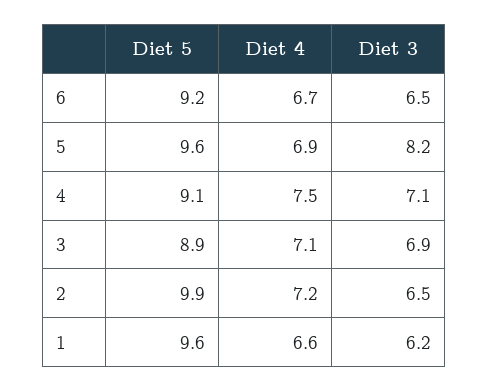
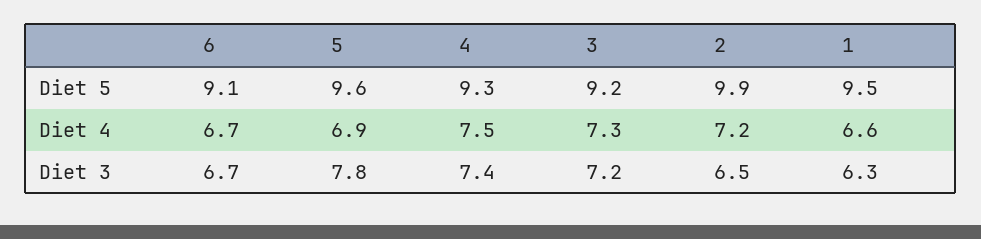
  {
    "Diet 5": {
-     "6": 9.2,
+     "6": 9.1,
      "5": 9.6,
-     "4": 9.1,
+     "4": 9.3,
-     "3": 8.9,
+     "3": 9.2,
      "2": 9.9,
-     "1": 9.6
+     "1": 9.5
    },
    "Diet 4": {
      "6": 6.7,
      "5": 6.9,
      "4": 7.5,
-     "3": 7.1,
+     "3": 7.3,
      "2": 7.2,
      "1": 6.6
    },
    "Diet 3": {
-     "6": 6.5,
+     "6": 6.7,
-     "5": 8.2,
+     "5": 7.8,
-     "4": 7.1,
+     "4": 7.4,
-     "3": 6.9,
+     "3": 7.2,
      "2": 6.5,
-     "1": 6.2
+     "1": 6.3
    }
  }

